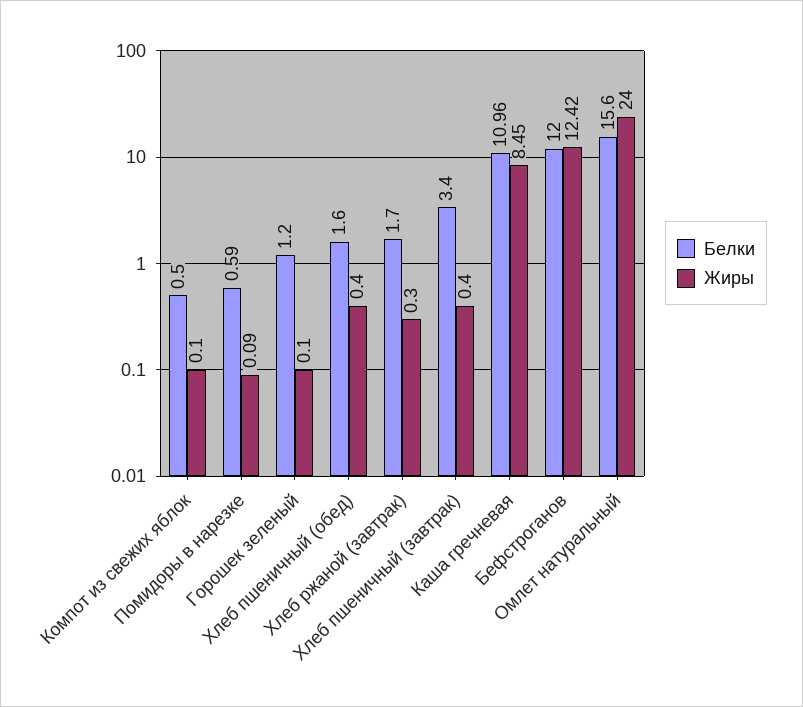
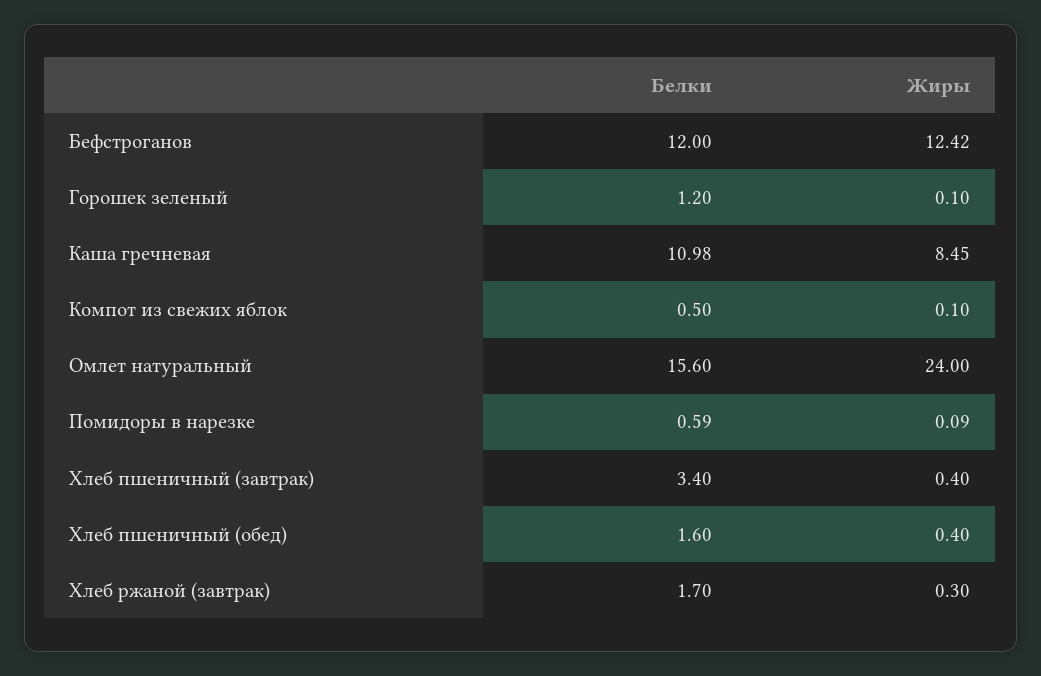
  {
    "Белки": {
      "Компот из свежих яблок": 0.5,
      "Помидоры в нарезке": 0.59,
      "Горошек зеленый": 1.2,
      "Хлеб пшеничный (обед)": 1.6,
      "Хлеб ржаной (завтрак)": 1.7,
      "Хлеб пшеничный (завтрак)": 3.4,
-     "Каша гречневая": 10.96,
+     "Каша гречневая": 10.98,
      "Бефстроганов": 12,
      "Омлет натуральный": 15.6
    },
    "Жиры": {
      "Компот из свежих яблок": 0.1,
      "Помидоры в нарезке": 0.09,
      "Горошек зеленый": 0.1,
      "Хлеб пшеничный (обед)": 0.4,
      "Хлеб ржаной (завтрак)": 0.3,
      "Хлеб пшеничный (завтрак)": 0.4,
      "Каша гречневая": 8.45,
      "Бефстроганов": 12.42,
      "Омлет натуральный": 24
    }
  }

